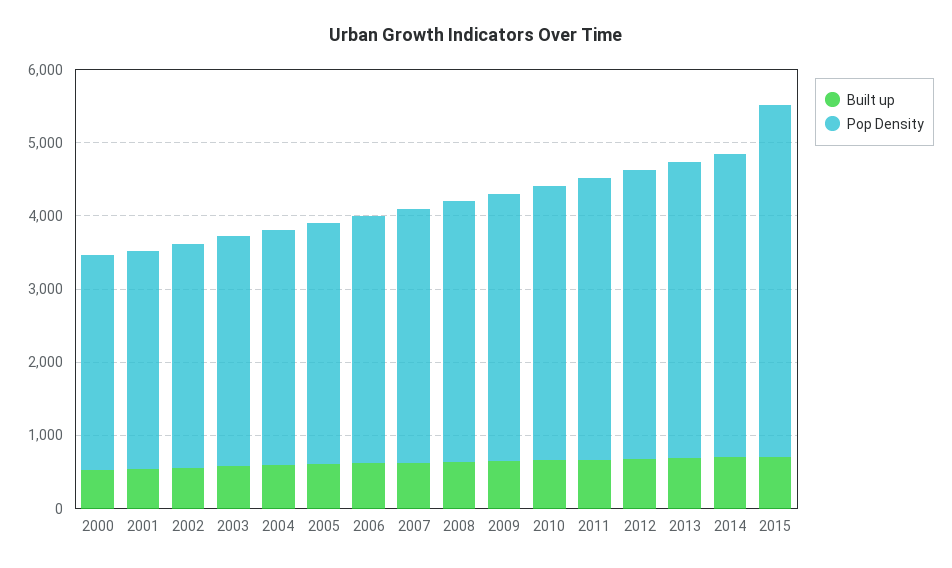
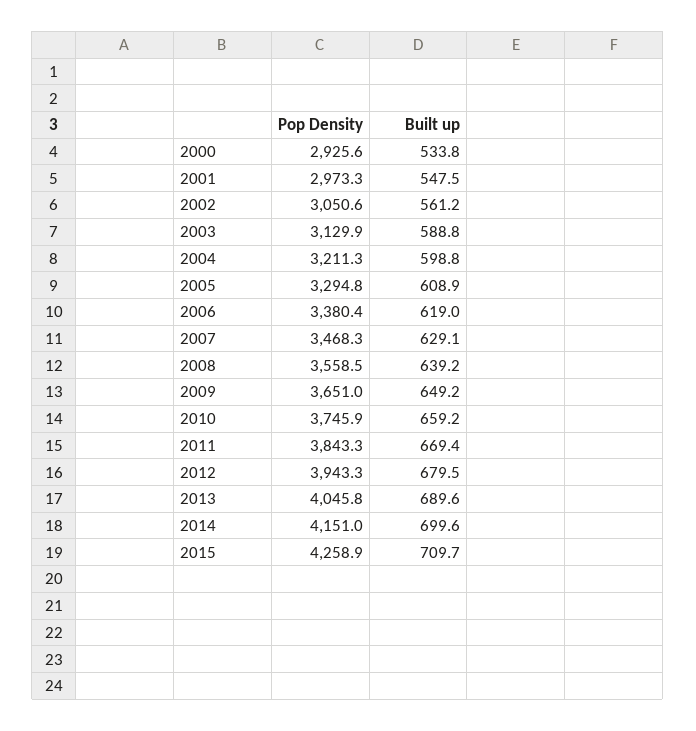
  {
    "Built up": {
      "2000": 533.8,
      "2001": 547.5,
      "2002": 561.2,
      "2003": 588.8,
      "2004": 598.8,
      "2005": 608.9,
      "2006": 619,
      "2007": 629.1,
      "2008": 639.2,
      "2009": 649.2,
      "2010": 659.2,
      "2011": 669.4,
      "2012": 679.5,
      "2013": 689.6,
      "2014": 699.6,
      "2015": 709.7
    },
    "Pop Density": {
      "2000": 2925.6,
      "2001": 2973.3,
      "2002": 3050.6,
      "2003": 3129.9,
      "2004": 3211.3,
      "2005": 3294.8,
      "2006": 3380.4,
      "2007": 3468.3,
      "2008": 3558.5,
      "2009": 3651,
      "2010": 3745.9,
      "2011": 3843.3,
      "2012": 3943.3,
      "2013": 4045.8,
      "2014": 4151,
-     "2015": 4800
+     "2015": 4258.9
    }
  }

